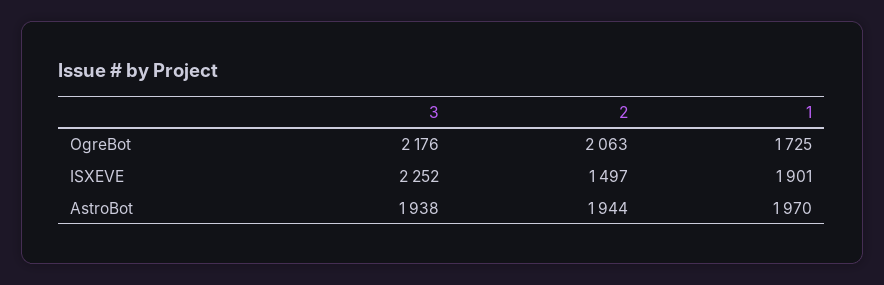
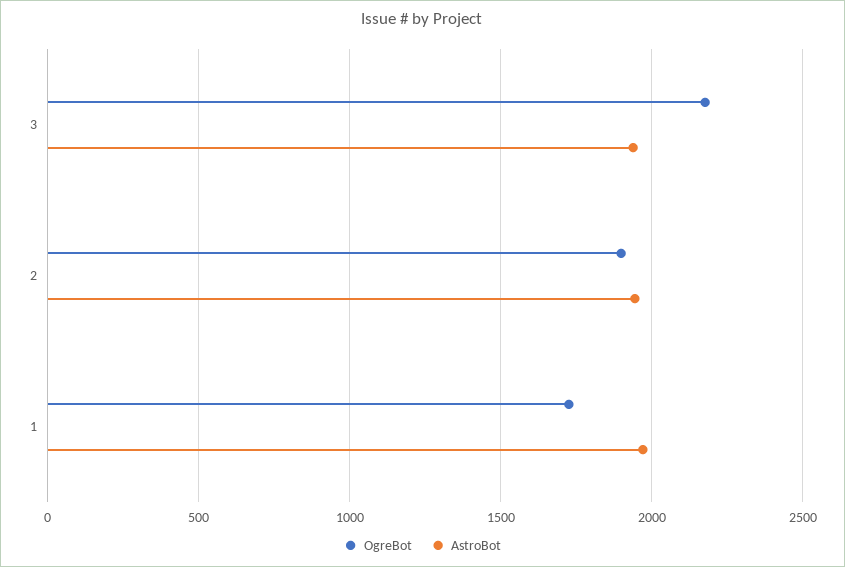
  {
    "OgreBot": {
      "3": 2176,
-     "2": 2063,
+     "2": 1900,
      "1": 1725
    },
-   "ISXEVE": {
-     "3": 2252,
-     "2": 1497,
-     "1": 1901
-   },
    "AstroBot": {
      "3": 1938,
      "2": 1944,
      "1": 1970
    }
  }

